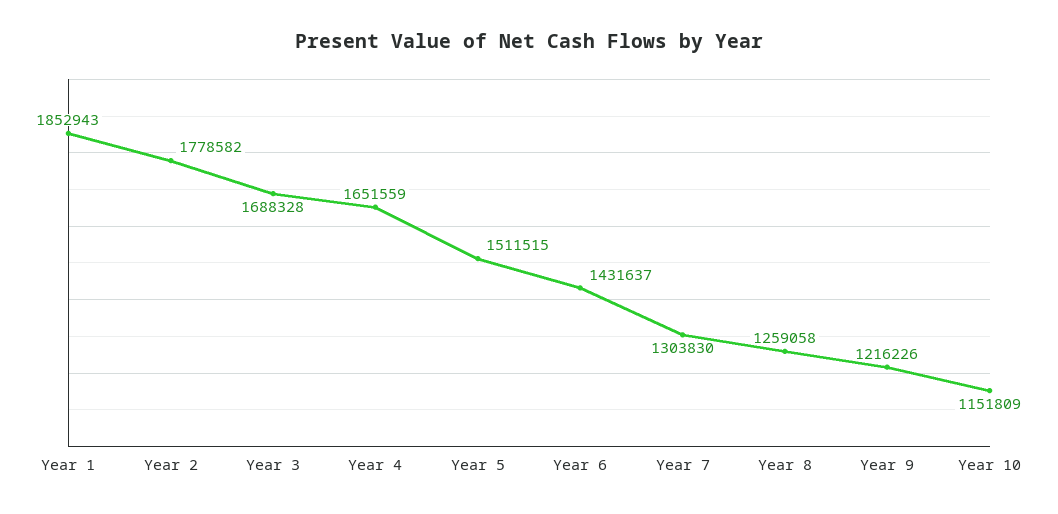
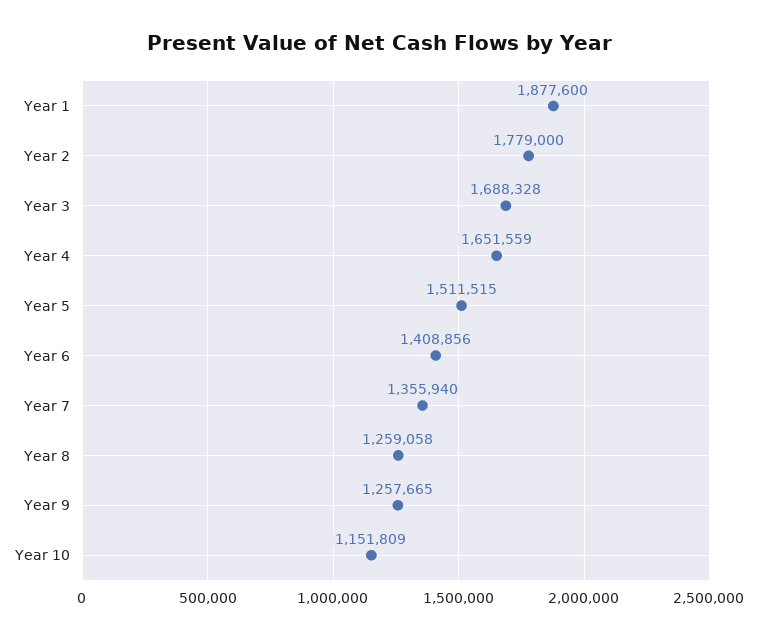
  {
-   "Year 1": 1852943,
+   "Year 1": 1877600,
-   "Year 2": 1778582,
+   "Year 2": 1779000,
    "Year 3": 1688328,
    "Year 4": 1651559,
    "Year 5": 1511515,
-   "Year 6": 1431637,
+   "Year 6": 1408856,
-   "Year 7": 1303830,
+   "Year 7": 1355940,
    "Year 8": 1259058,
-   "Year 9": 1216226,
+   "Year 9": 1257665,
    "Year 10": 1151809
  }

